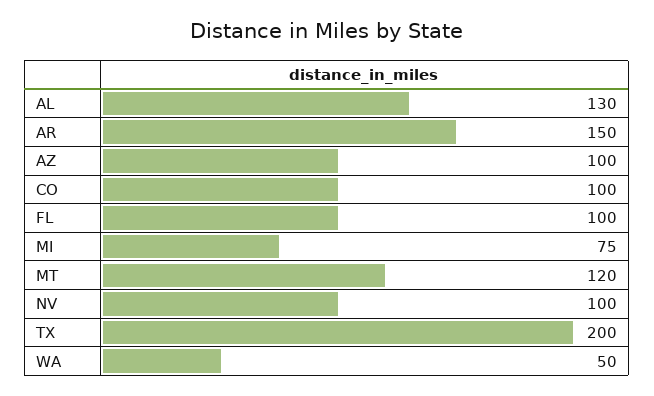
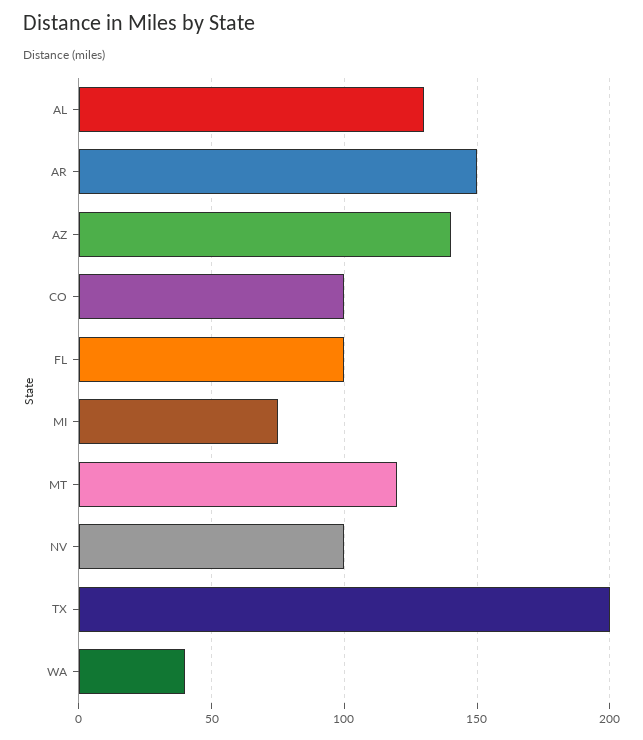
  {
    "AL": 130,
    "AR": 150,
-   "AZ": 100,
+   "AZ": 140,
    "CO": 100,
    "FL": 100,
    "MI": 75,
    "MT": 120,
    "NV": 100,
    "TX": 200,
-   "WA": 50
+   "WA": 40
  }

